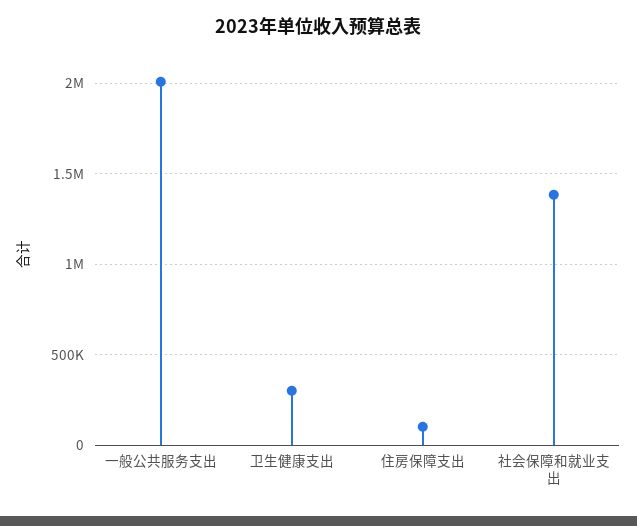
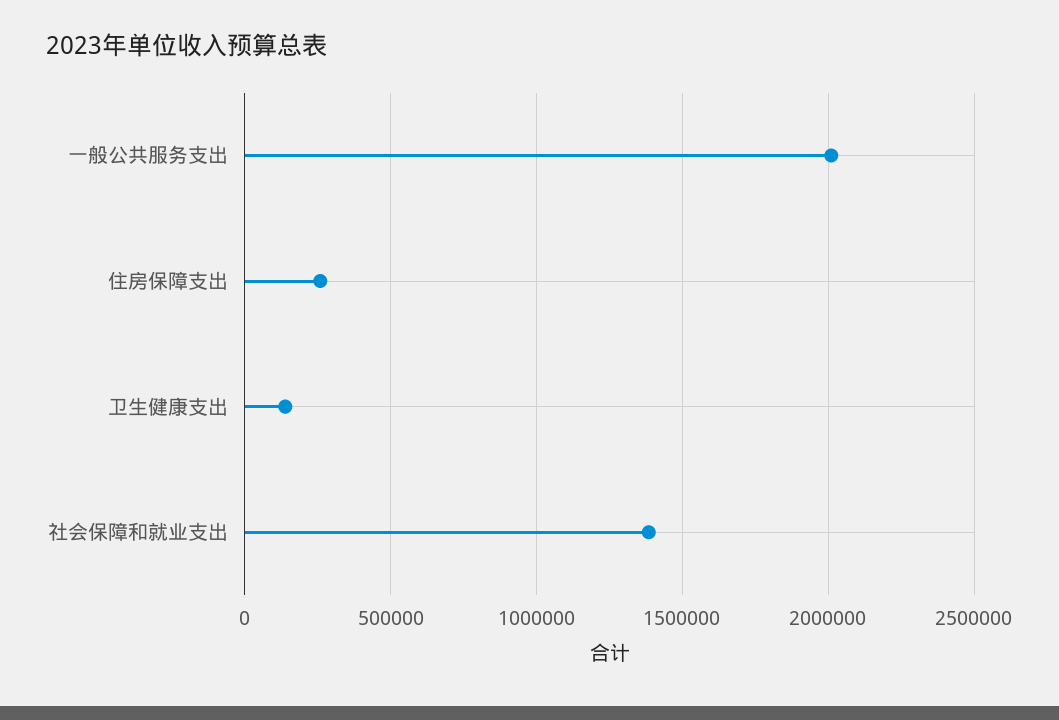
  {
    "一般公共服务支出": 2000000,
-   "卫生健康支出": 300000,
+   "卫生健康支出": 150000,
-   "住房保障支出": 100000,
+   "住房保障支出": 250000,
    "社会保障和就业支出": 1400000
  }

